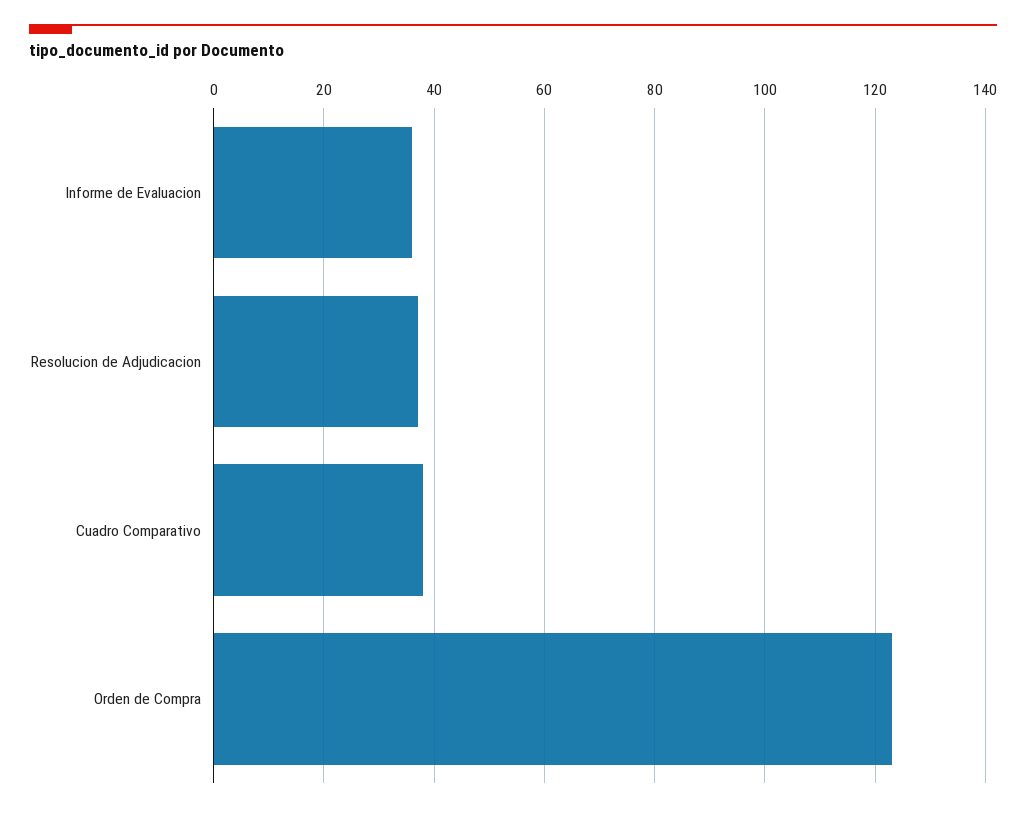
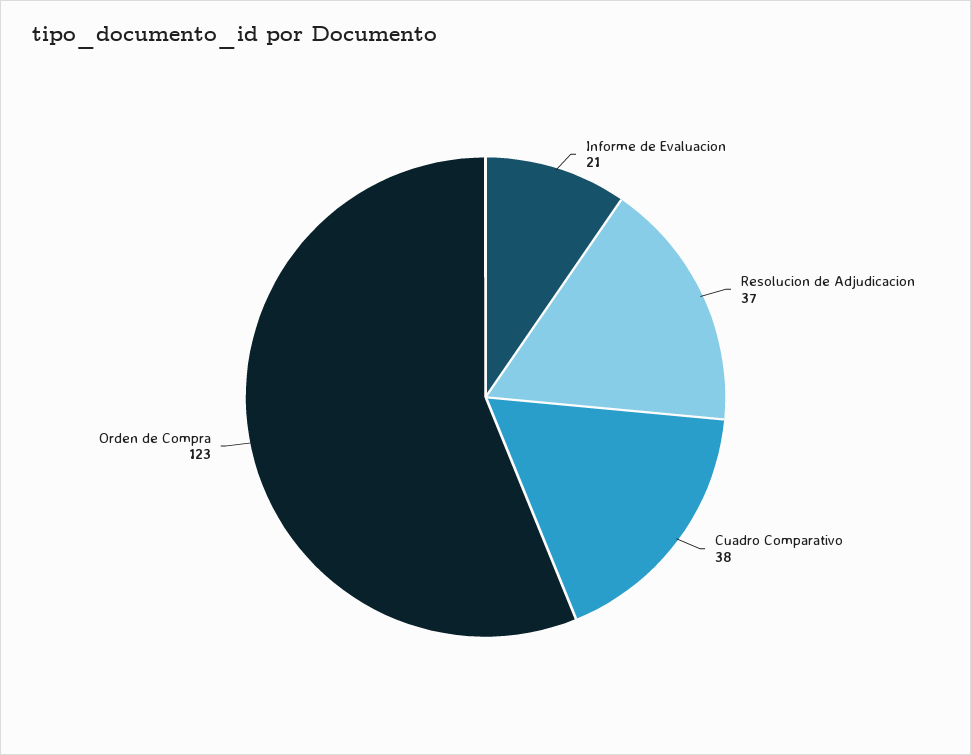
  {
-   "Informe de Evaluacion": 35,
+   "Informe de Evaluacion": 21,
    "Resolucion de Adjudicacion": 37,
    "Cuadro Comparativo": 38,
    "Orden de Compra": 123
  }

